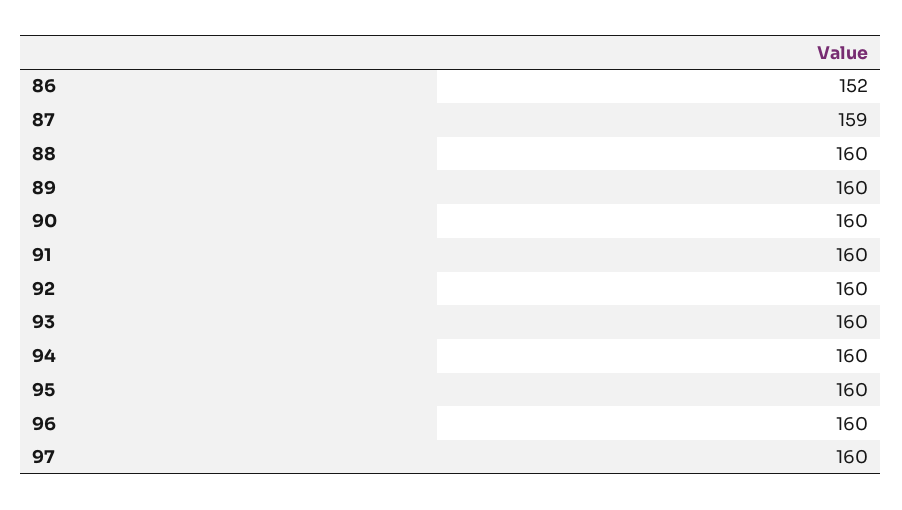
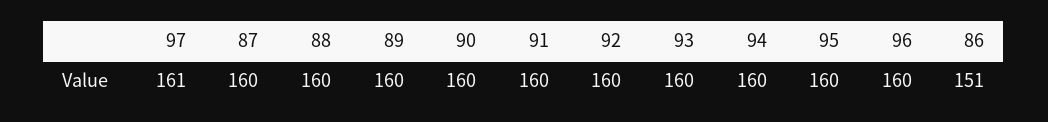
  {
-   "86": 152,
+   "86": 151,
-   "87": 159,
+   "87": 160,
    "88": 160,
    "89": 160,
    "90": 160,
    "91": 160,
    "92": 160,
    "93": 160,
    "94": 160,
    "95": 160,
    "96": 160,
-   "97": 160
+   "97": 161
  }

